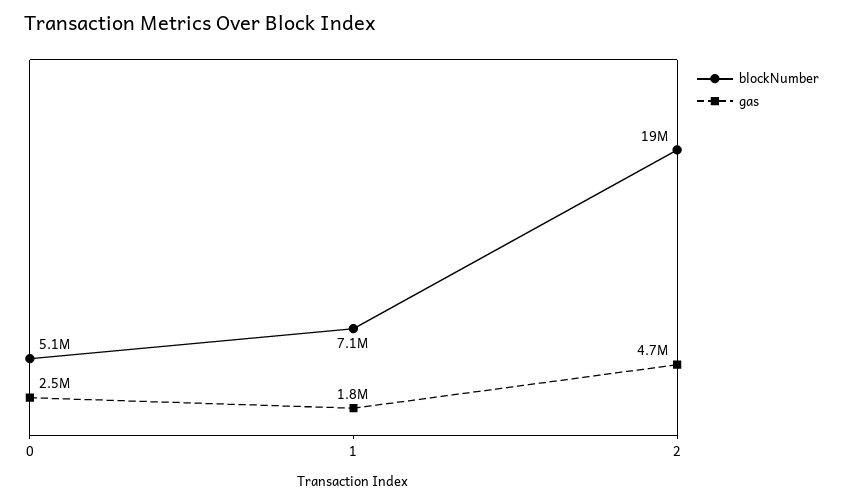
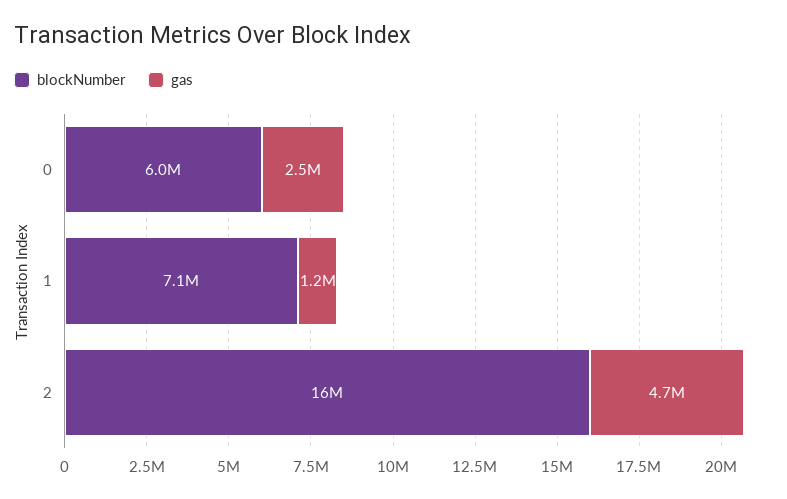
  {
    "blockNumber": {
-     "0": 5100000,
+     "0": 6000000,
      "1": 7100000,
-     "2": 19000000
+     "2": 16000000
    },
    "gas": {
      "0": 2500000,
-     "1": 1800000,
+     "1": 1200000,
      "2": 4700000
    }
  }

